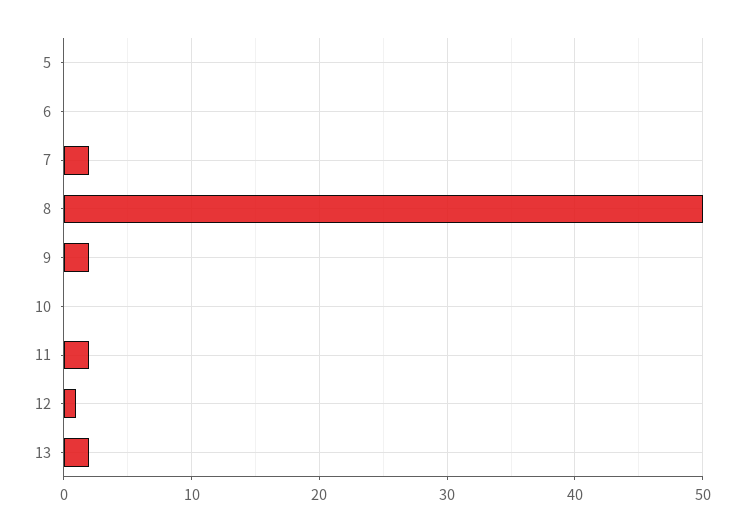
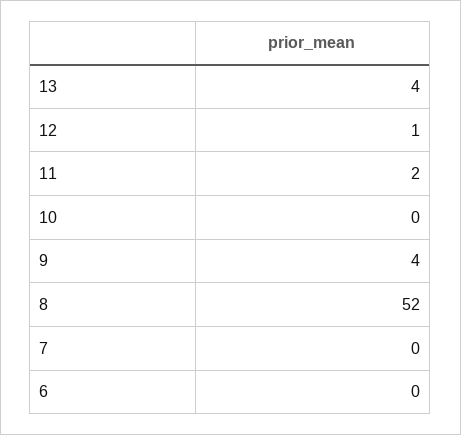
  {
-   "5": 0,
    "6": 0,
-   "7": 2,
+   "7": 0,
-   "8": 50,
+   "8": 52,
-   "9": 2,
+   "9": 4,
    "10": 0,
    "11": 2,
    "12": 1,
-   "13": 2
+   "13": 4
  }

